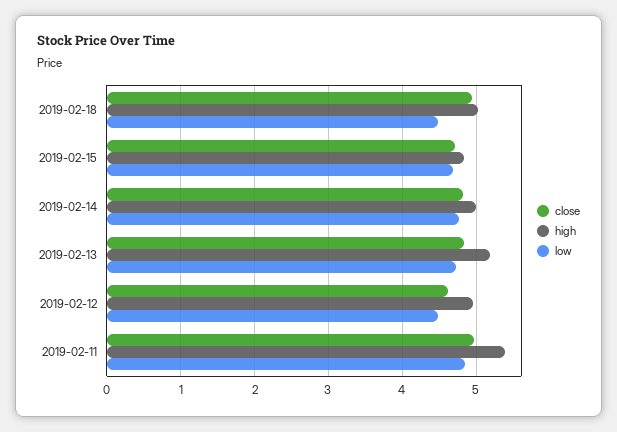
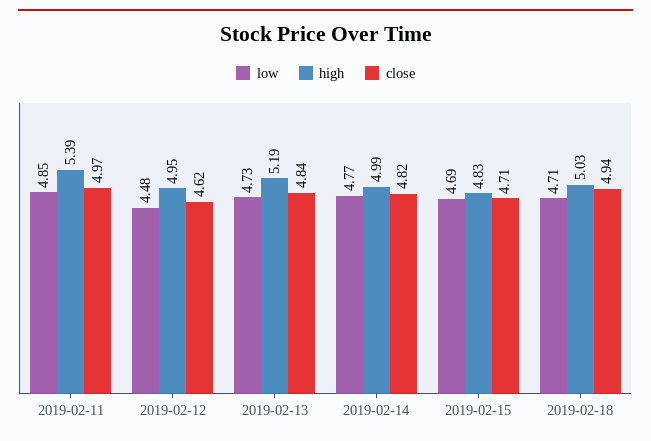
  {
    "close": {
      "2019-02-18": 4.94,
      "2019-02-15": 4.71,
      "2019-02-14": 4.82,
      "2019-02-13": 4.84,
      "2019-02-12": 4.62,
      "2019-02-11": 4.97
    },
    "high": {
      "2019-02-18": 5.03,
      "2019-02-15": 4.83,
      "2019-02-14": 4.99,
      "2019-02-13": 5.19,
      "2019-02-12": 4.95,
      "2019-02-11": 5.39
    },
    "low": {
-     "2019-02-18": 4.5,
+     "2019-02-18": 4.71,
      "2019-02-15": 4.69,
      "2019-02-14": 4.77,
      "2019-02-13": 4.73,
      "2019-02-12": 4.48,
      "2019-02-11": 4.85
    }
  }

